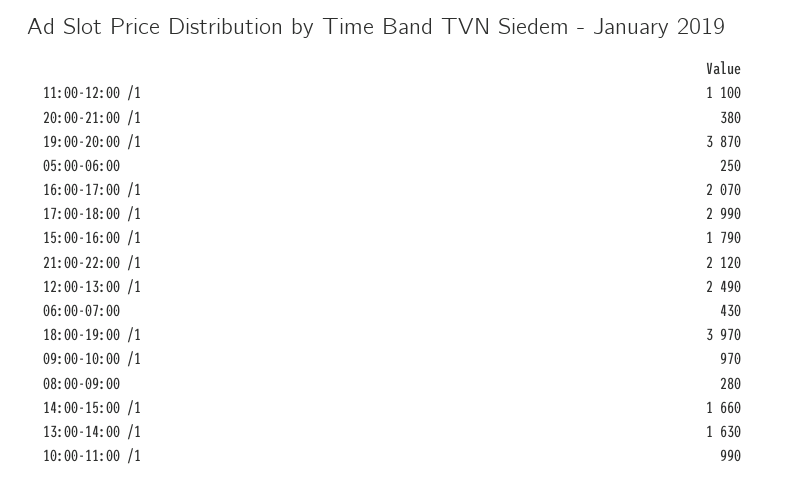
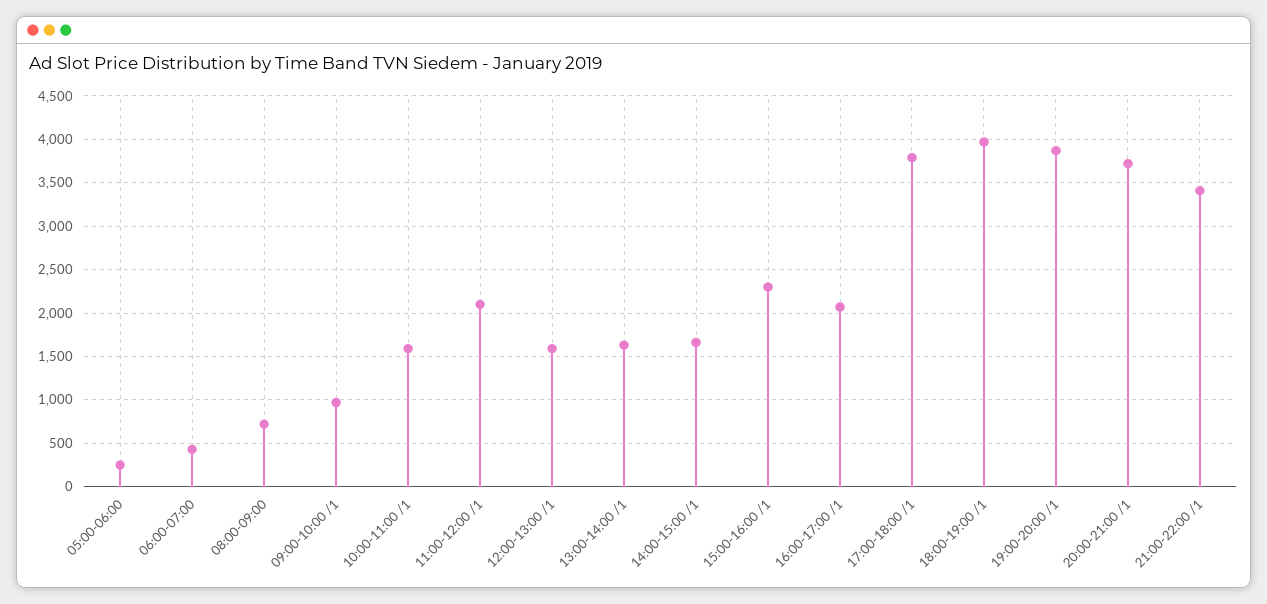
  {
-   "11:00-12:00 /1": 1100,
+   "11:00-12:00 /1": 2100,
-   "20:00-21:00 /1": 380,
+   "20:00-21:00 /1": 3700,
    "19:00-20:00 /1": 3870,
    "05:00-06:00": 250,
    "16:00-17:00 /1": 2070,
-   "17:00-18:00 /1": 2990,
+   "17:00-18:00 /1": 3800,
-   "15:00-16:00 /1": 1790,
+   "15:00-16:00 /1": 2300,
-   "21:00-22:00 /1": 2120,
+   "21:00-22:00 /1": 3400,
-   "12:00-13:00 /1": 2490,
+   "12:00-13:00 /1": 1600,
    "06:00-07:00": 430,
    "18:00-19:00 /1": 3970,
    "09:00-10:00 /1": 970,
-   "08:00-09:00": 280,
+   "08:00-09:00": 700,
    "14:00-15:00 /1": 1660,
    "13:00-14:00 /1": 1630,
-   "10:00-11:00 /1": 990
+   "10:00-11:00 /1": 1600
  }

